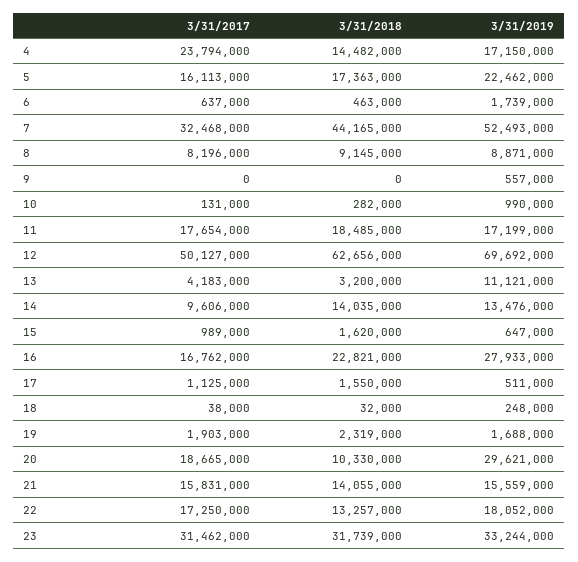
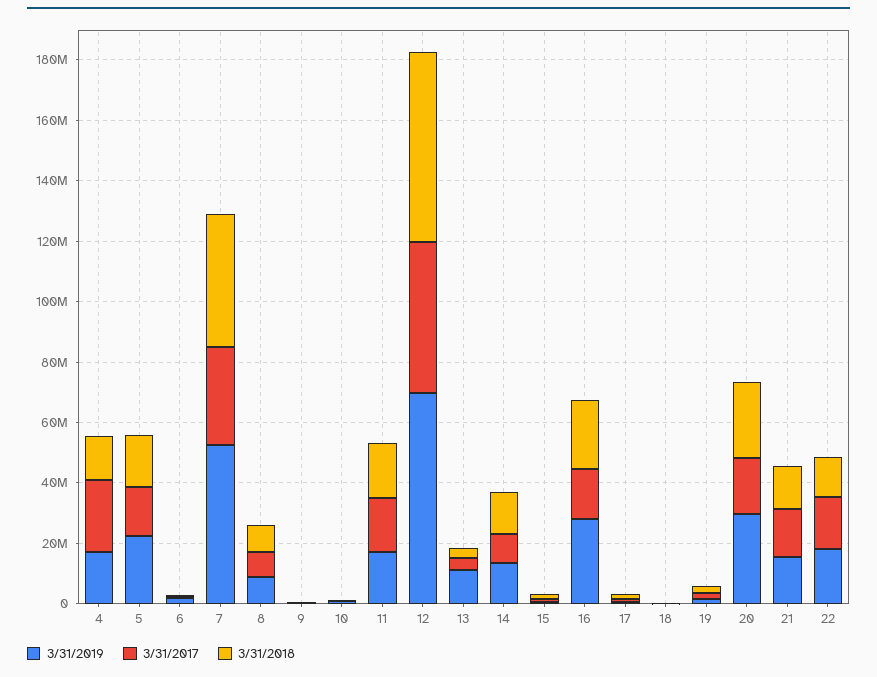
  {
    "3/31/2017": {
      "4": 23794000,
      "5": 16113000,
      "6": 637000,
      "7": 32468000,
      "8": 8196000,
      "9": 0,
      "10": 131000,
      "11": 17654000,
      "12": 50127000,
      "13": 4183000,
      "14": 9606000,
      "15": 989000,
      "16": 16762000,
      "17": 1125000,
      "18": 38000,
      "19": 1903000,
      "20": 18665000,
      "21": 15831000,
-     "22": 17250000,
+     "22": 17250000
-     "23": 31462000
    },
    "3/31/2018": {
      "4": 14482000,
      "5": 17363000,
      "6": 463000,
      "7": 44165000,
      "8": 9145000,
      "9": 0,
      "10": 282000,
      "11": 18485000,
      "12": 62656000,
      "13": 3200000,
      "14": 14035000,
      "15": 1620000,
      "16": 22821000,
      "17": 1550000,
      "18": 32000,
      "19": 2319000,
-     "20": 10330000,
+     "20": 25000000,
      "21": 14055000,
-     "22": 13257000,
+     "22": 13257000
-     "23": 31739000
    },
    "3/31/2019": {
      "4": 17150000,
      "5": 22462000,
      "6": 1739000,
      "7": 52493000,
      "8": 8871000,
      "9": 557000,
      "10": 990000,
      "11": 17199000,
      "12": 69692000,
      "13": 11121000,
      "14": 13476000,
      "15": 647000,
      "16": 27933000,
      "17": 511000,
      "18": 248000,
      "19": 1688000,
      "20": 29621000,
      "21": 15559000,
-     "22": 18052000,
+     "22": 18052000
-     "23": 33244000
    }
  }

